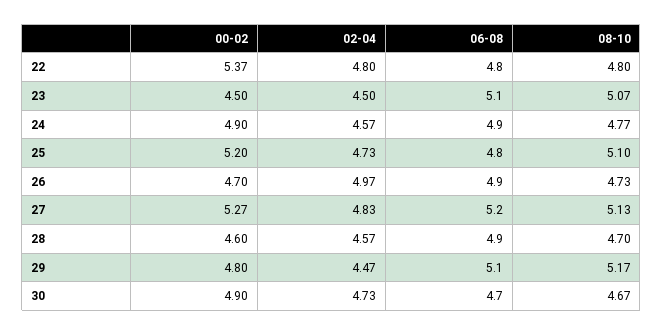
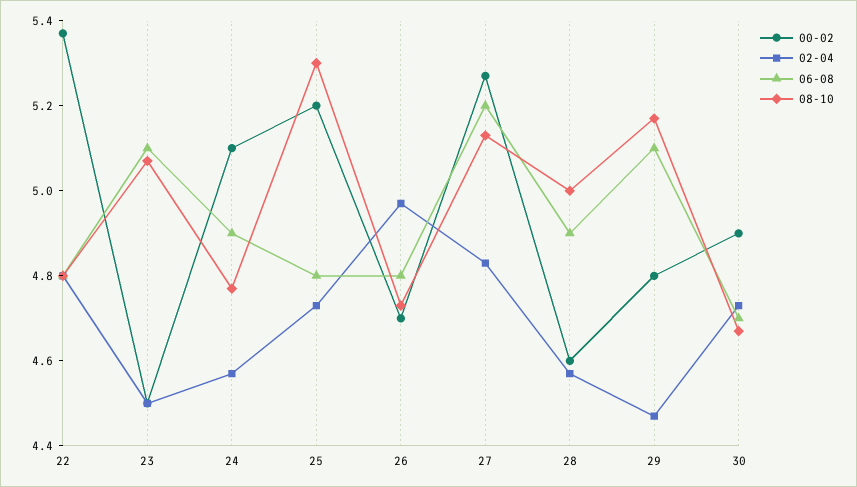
  {
    "00-02": {
      "22": 5.37,
      "23": 4.5,
-     "24": 4.9,
+     "24": 5.1,
      "25": 5.2,
      "26": 4.7,
      "27": 5.27,
      "28": 4.6,
      "29": 4.8,
      "30": 4.9
    },
    "02-04": {
      "22": 4.8,
      "23": 4.5,
      "24": 4.57,
      "25": 4.73,
      "26": 4.97,
      "27": 4.83,
      "28": 4.57,
      "29": 4.47,
      "30": 4.73
    },
    "06-08": {
      "22": 4.8,
      "23": 5.1,
      "24": 4.9,
      "25": 4.8,
-     "26": 4.9,
+     "26": 4.8,
      "27": 5.2,
      "28": 4.9,
      "29": 5.1,
      "30": 4.7
    },
    "08-10": {
      "22": 4.8,
      "23": 5.07,
      "24": 4.77,
-     "25": 5.1,
+     "25": 5.3,
      "26": 4.73,
      "27": 5.13,
-     "28": 4.7,
+     "28": 5,
      "29": 5.17,
      "30": 4.67
    }
  }

